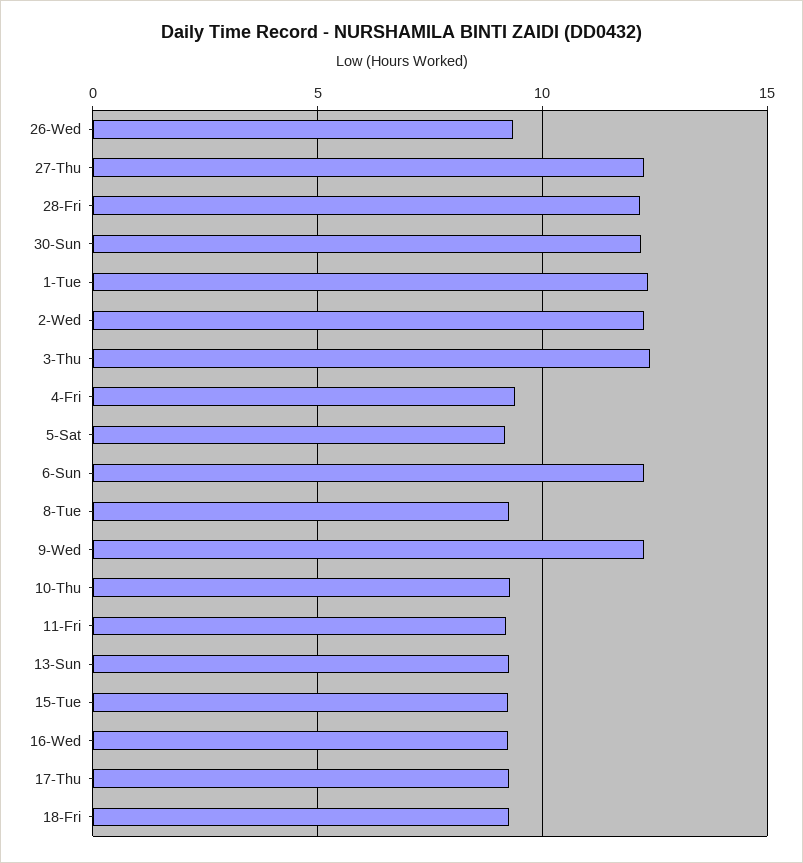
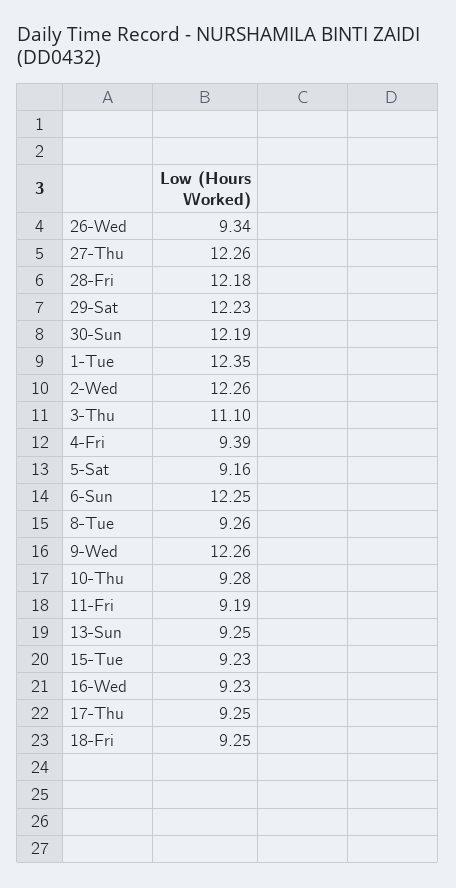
  {
    "26-Wed": 9.34,
    "27-Thu": 12.26,
    "28-Fri": 12.18,
    "30-Sun": 12.19,
    "1-Tue": 12.35,
    "2-Wed": 12.26,
-   "3-Thu": 12.5,
+   "3-Thu": 11.1,
    "4-Fri": 9.39,
    "5-Sat": 9.16,
    "6-Sun": 12.25,
    "8-Tue": 9.26,
    "9-Wed": 12.26,
    "10-Thu": 9.28,
    "11-Fri": 9.19,
    "13-Sun": 9.25,
    "15-Tue": 9.23,
    "16-Wed": 9.23,
    "17-Thu": 9.25,
-   "18-Fri": 9.25
+   "18-Fri": 9.25,
+   "29-Sat": 12.23
  }

